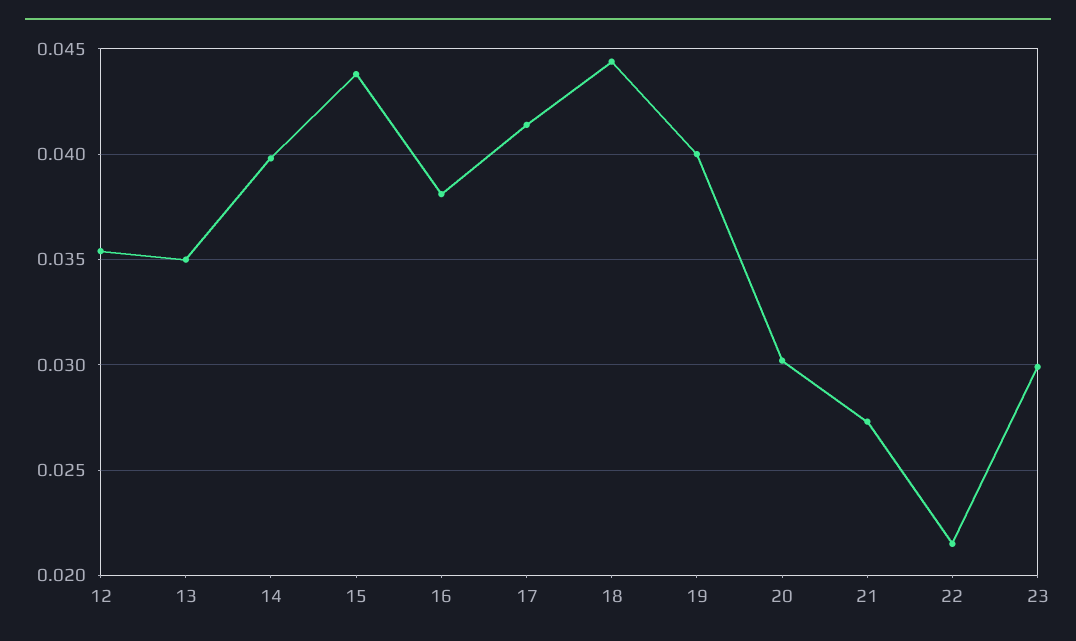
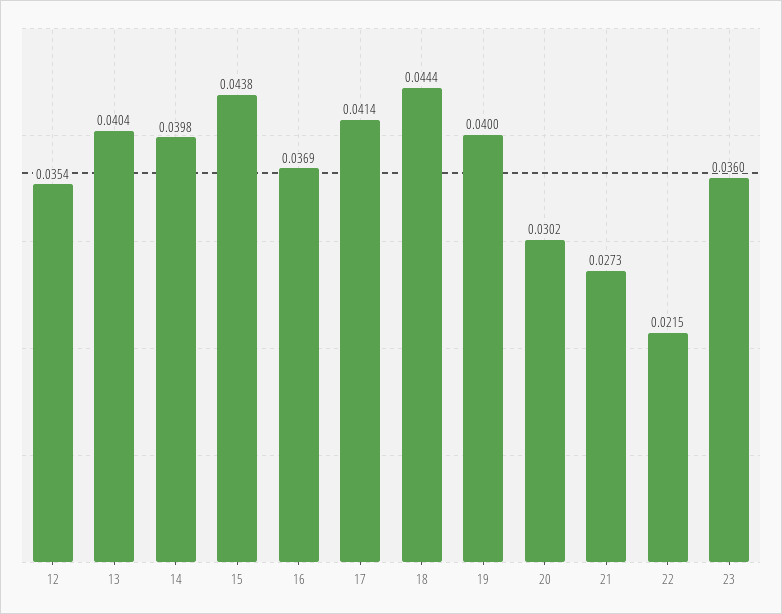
  {
    "12": 0.0354,
-   "13": 0.035,
+   "13": 0.0404,
    "14": 0.0398,
    "15": 0.0438,
-   "16": 0.038,
+   "16": 0.0369,
    "17": 0.0414,
    "18": 0.0444,
    "19": 0.04,
    "20": 0.0302,
    "21": 0.0273,
    "22": 0.0215,
-   "23": 0.03
+   "23": 0.036
  }

